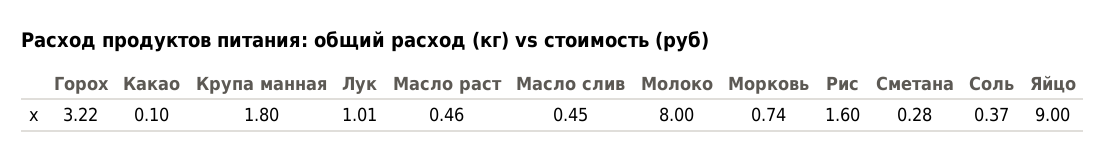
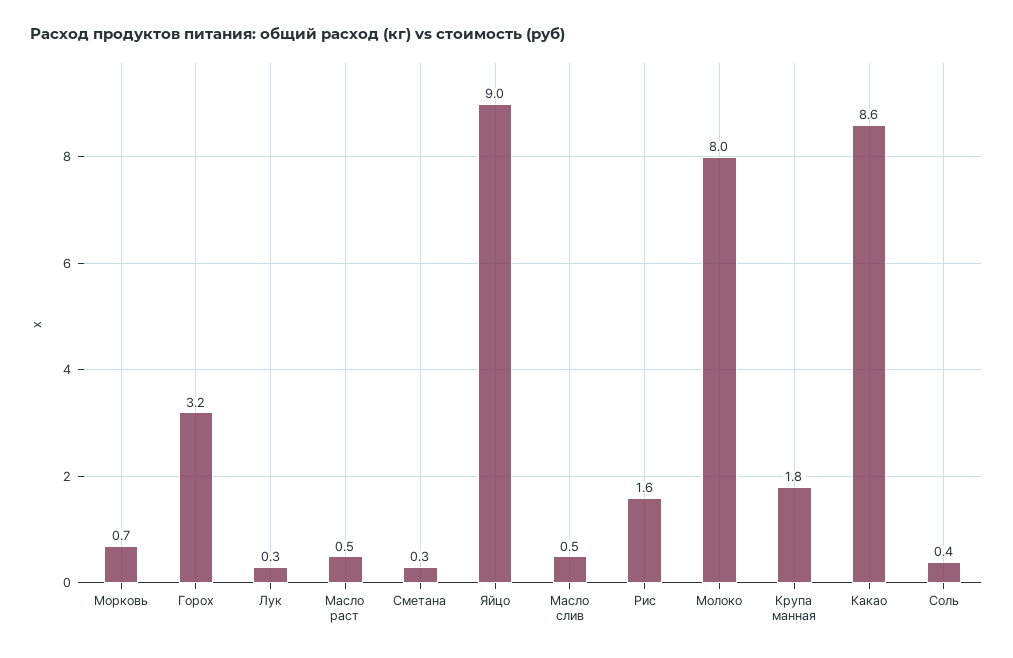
  {
    "Горох": 3.22,
-   "Какао": 0.1,
+   "Какао": 8.6,
    "Крупа манная": 1.8,
-   "Лук": 1.01,
+   "Лук": 0.3,
    "Масло раст": 0.46,
    "Масло слив": 0.45,
    "Молоко": 8,
    "Морковь": 0.74,
    "Рис": 1.6,
    "Сметана": 0.28,
    "Соль": 0.37,
    "Яйцо": 9
  }

